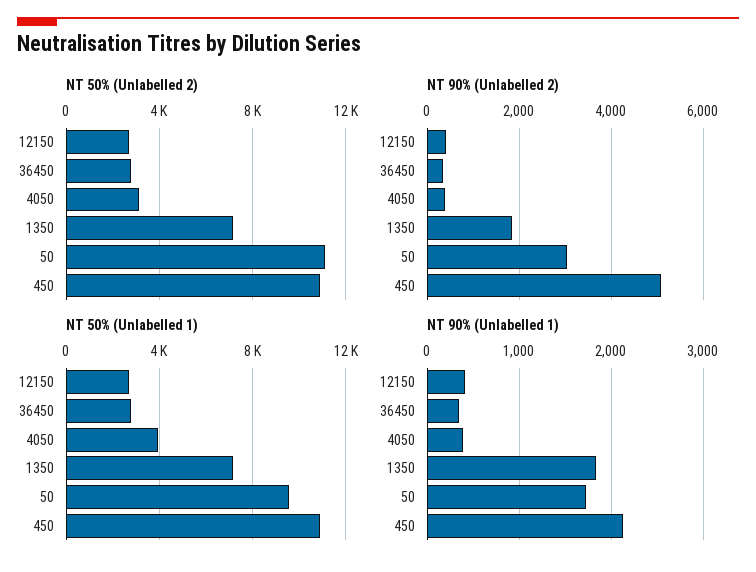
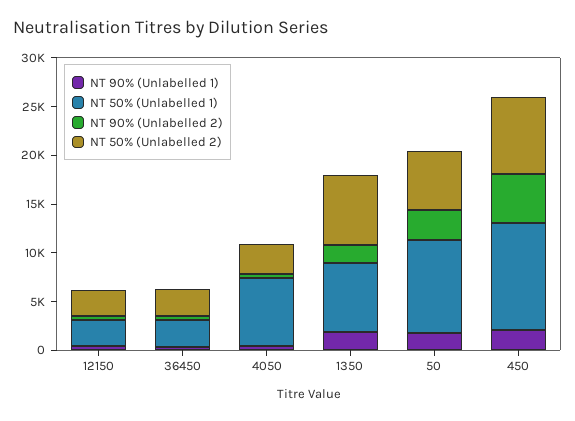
  {
    "NT 50% (Unlabelled 2)": {
      "12150": 2500,
      "36450": 3000,
      "4050": 3000,
      "1350": 7000,
-     "50": 11000,
+     "50": 6000,
-     "450": 11000
+     "450": 8000
    },
    "NT 90% (Unlabelled 2)": {
      "12150": 400,
      "36450": 400,
      "4050": 400,
      "1350": 1800,
      "50": 3000,
      "450": 5000
    },
    "NT 50% (Unlabelled 1)": {
      "12150": 2500,
      "36450": 3000,
-     "4050": 4000,
+     "4050": 7000,
      "1350": 7000,
      "50": 9500,
      "450": 11000
    },
    "NT 90% (Unlabelled 1)": {
      "12150": 400,
      "36450": 400,
      "4050": 400,
      "1350": 1800,
      "50": 1700,
      "450": 2100
    }
  }

